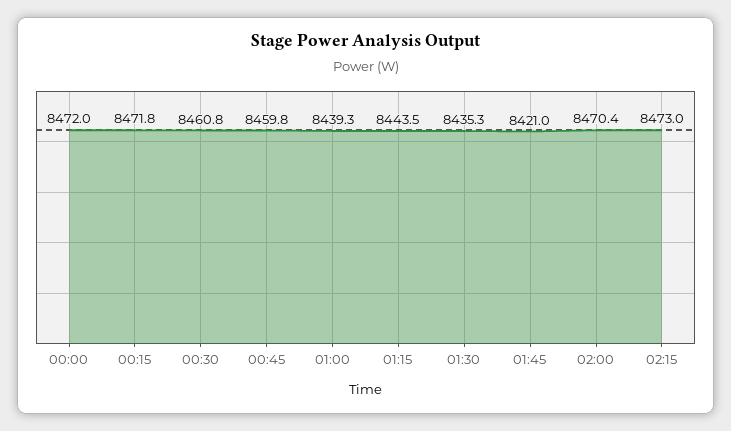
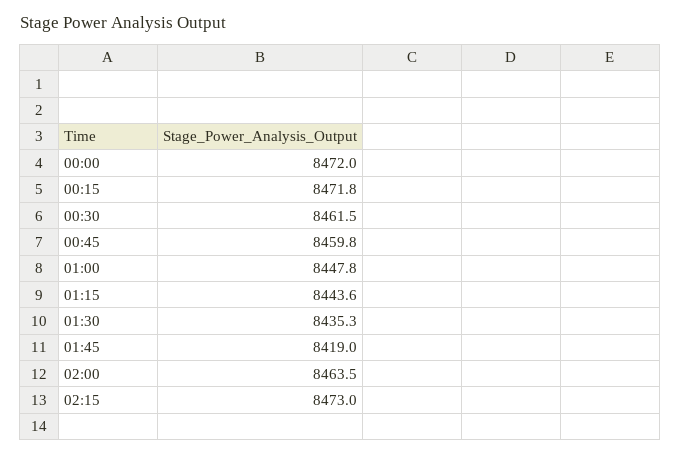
  {
    "00:00": 8472,
    "00:15": 8471.8,
-   "00:30": 8460.8,
+   "00:30": 8461.5,
    "00:45": 8459.8,
-   "01:00": 8439.3,
+   "01:00": 8447.8,
-   "01:15": 8443.5,
+   "01:15": 8443.6,
    "01:30": 8435.3,
-   "01:45": 8421,
+   "01:45": 8419,
-   "02:00": 8470.4,
+   "02:00": 8463.5,
    "02:15": 8473
  }

